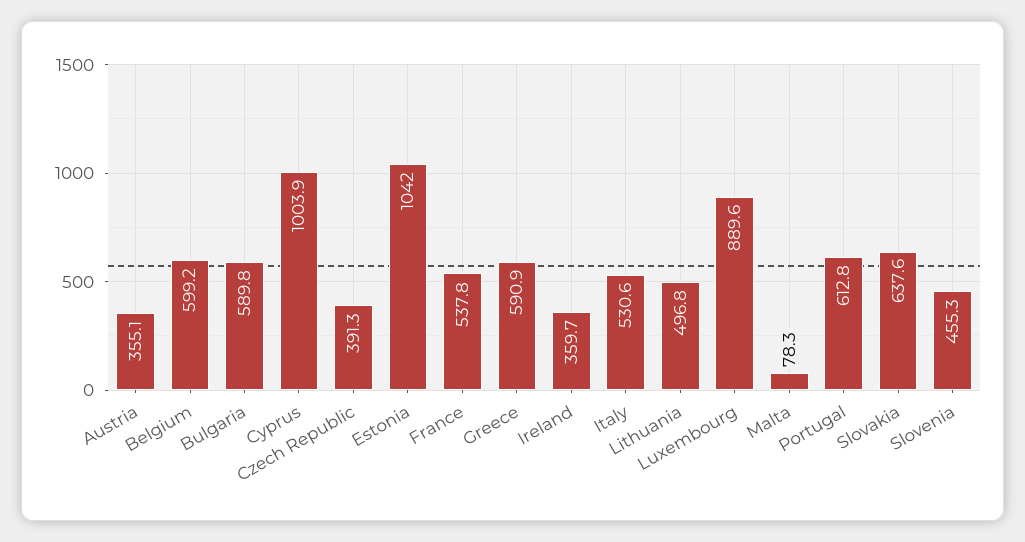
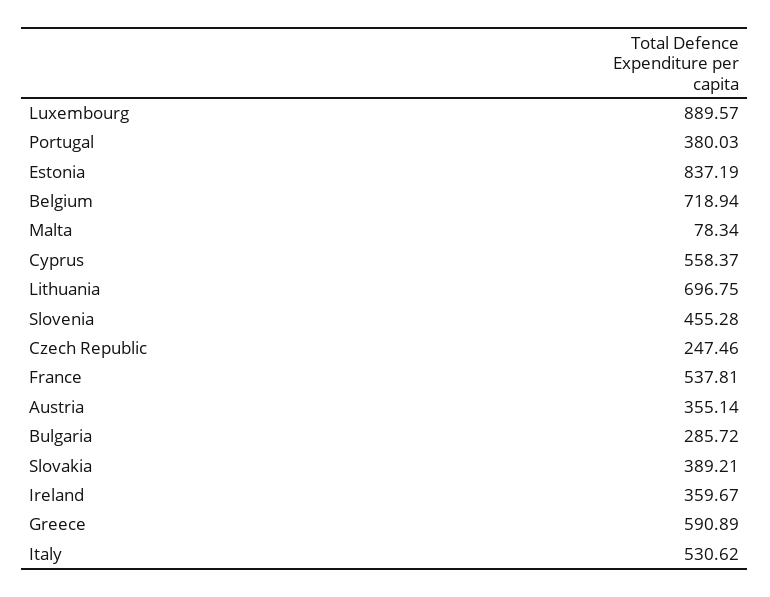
  {
    "Austria": 355.14,
-   "Belgium": 599.2,
+   "Belgium": 718.94,
-   "Bulgaria": 589.8,
+   "Bulgaria": 285.72,
-   "Cyprus": 1003.9,
+   "Cyprus": 558.37,
-   "Czech Republic": 391.3,
+   "Czech Republic": 247.46,
-   "Estonia": 1042,
+   "Estonia": 837.19,
    "France": 537.81,
    "Greece": 590.89,
    "Ireland": 359.67,
    "Italy": 530.62,
-   "Lithuania": 496.8,
+   "Lithuania": 696.75,
    "Luxembourg": 889.57,
    "Malta": 78.34,
-   "Portugal": 612.8,
+   "Portugal": 380.03,
-   "Slovakia": 637.6,
+   "Slovakia": 389.21,
    "Slovenia": 455.28
  }

